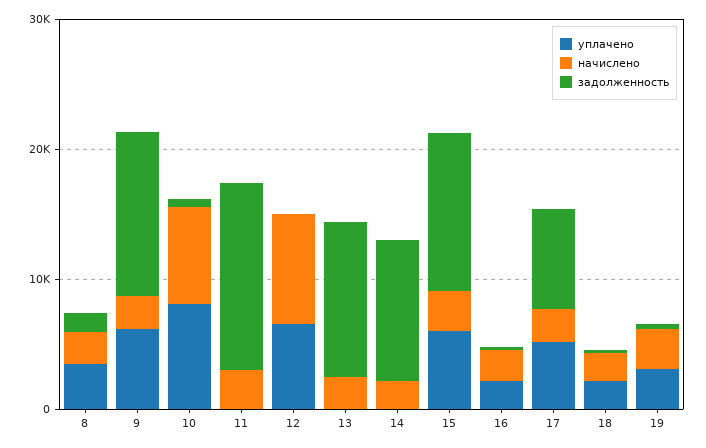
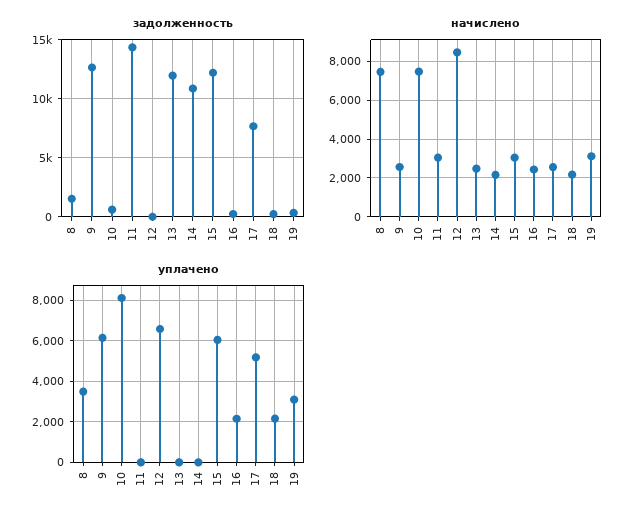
  {
    "уплачено": {
      "8": 3500,
      "9": 6000,
      "10": 8000,
      "11": 0,
      "12": 6500,
      "13": 0,
      "14": 0,
      "15": 6000,
      "16": 2000,
      "17": 5000,
      "18": 2000,
      "19": 3000
    },
    "начислено": {
-     "8": 2000,
+     "8": 7500,
      "9": 2500,
      "10": 7500,
      "11": 3000,
      "12": 8500,
      "13": 2500,
      "14": 2000,
      "15": 3000,
      "16": 2500,
      "17": 2500,
      "18": 2000,
      "19": 3000
    },
    "задолженность": {
      "8": 2000,
      "9": 13000,
      "10": 1000,
      "11": 14000,
      "12": 0,
      "13": 12000,
      "14": 11000,
      "15": 12000,
      "16": 0,
      "17": 8000,
      "18": 0,
      "19": 0
    }
  }

